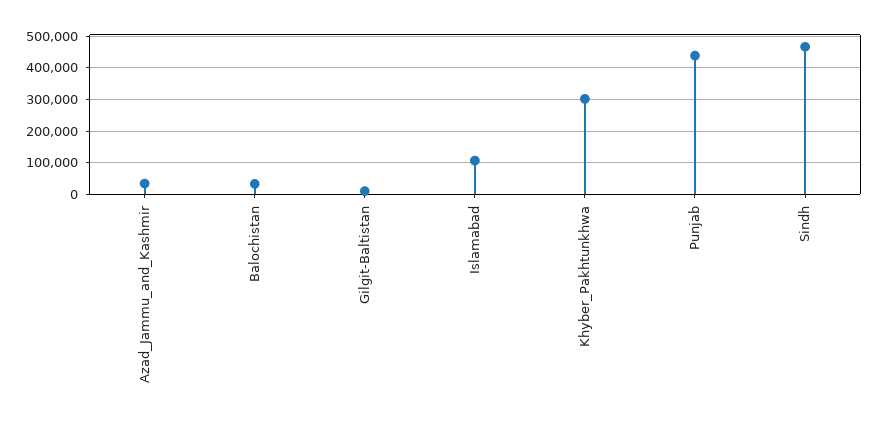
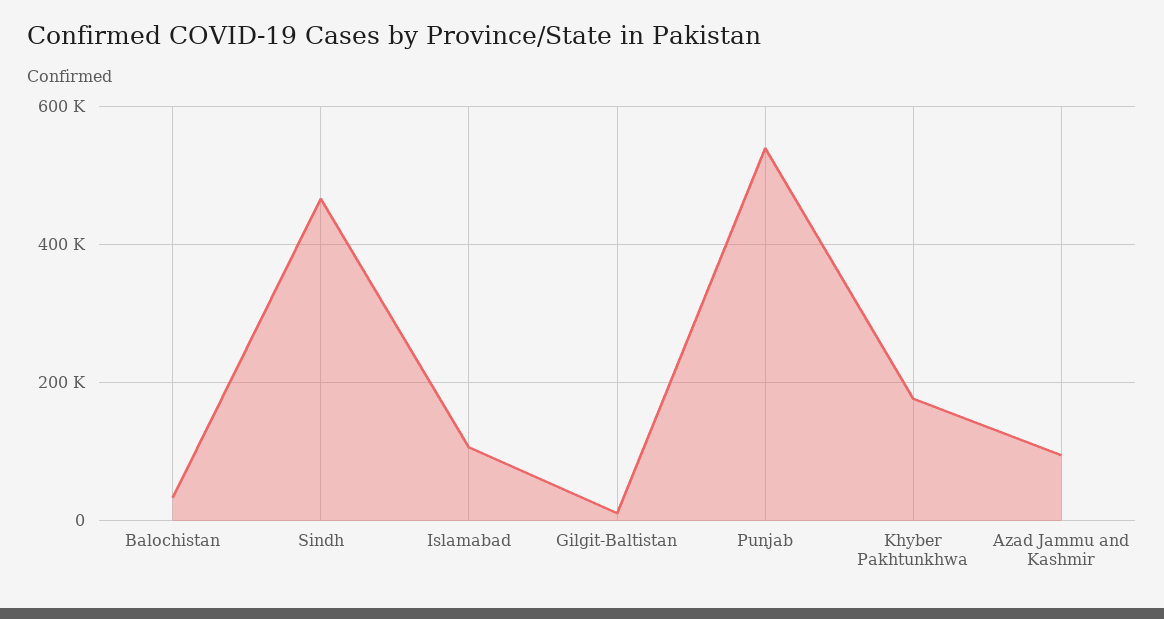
  {
-   "Azad_Jammu_and_Kashmir": 40000,
+   "Azad_Jammu_and_Kashmir": 100000,
    "Balochistan": 40000,
    "Gilgit-Baltistan": 20000,
    "Islamabad": 100000,
-   "Khyber_Pakhtunkhwa": 300000,
+   "Khyber_Pakhtunkhwa": 180000,
-   "Punjab": 440000,
+   "Punjab": 540000,
    "Sindh": 460000
  }

